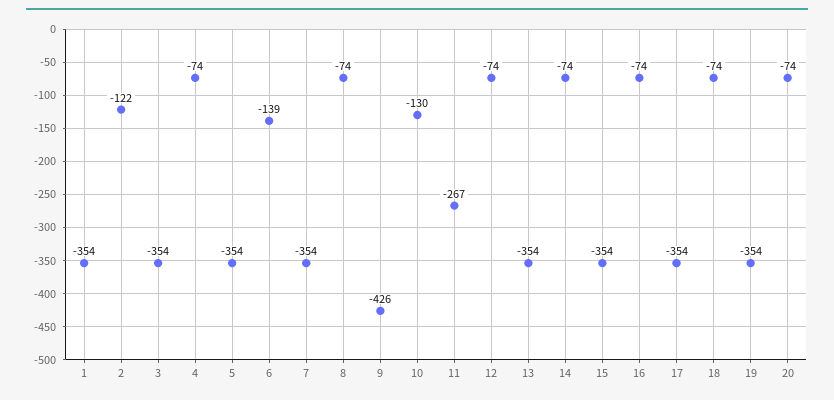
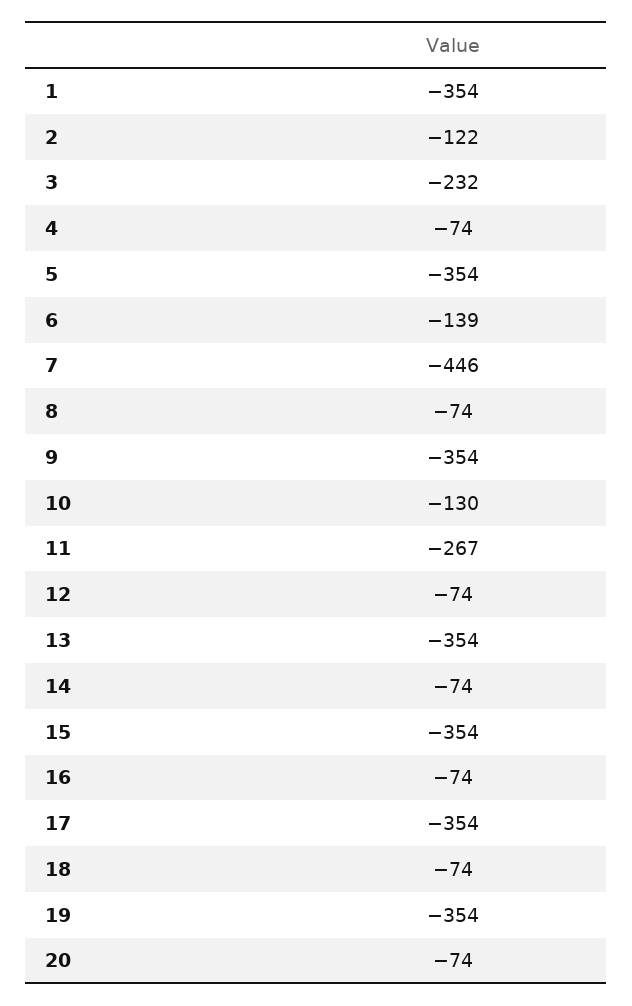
  {
    "1": -354,
    "2": -122,
-   "3": -354,
+   "3": -232,
    "4": -74,
    "5": -354,
    "6": -139,
-   "7": -354,
+   "7": -446,
    "8": -74,
-   "9": -426,
+   "9": -354,
    "10": -130,
    "11": -267,
    "12": -74,
    "13": -354,
    "14": -74,
    "15": -354,
    "16": -74,
    "17": -354,
    "18": -74,
    "19": -354,
    "20": -74
  }

